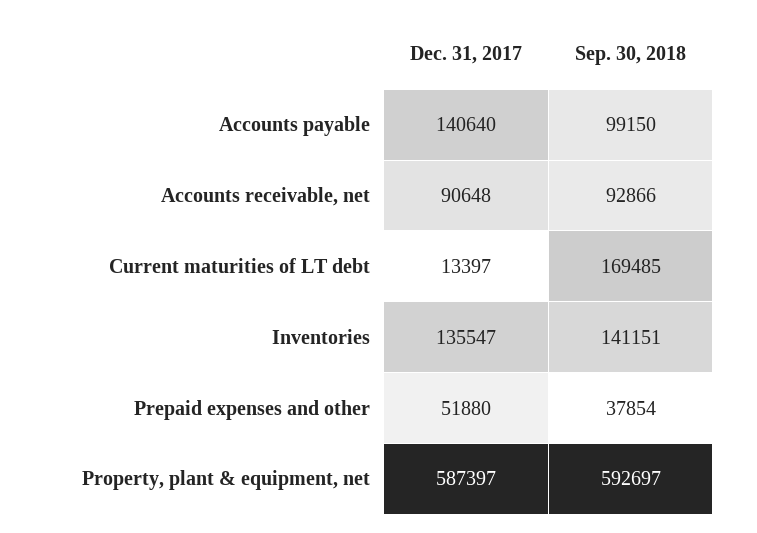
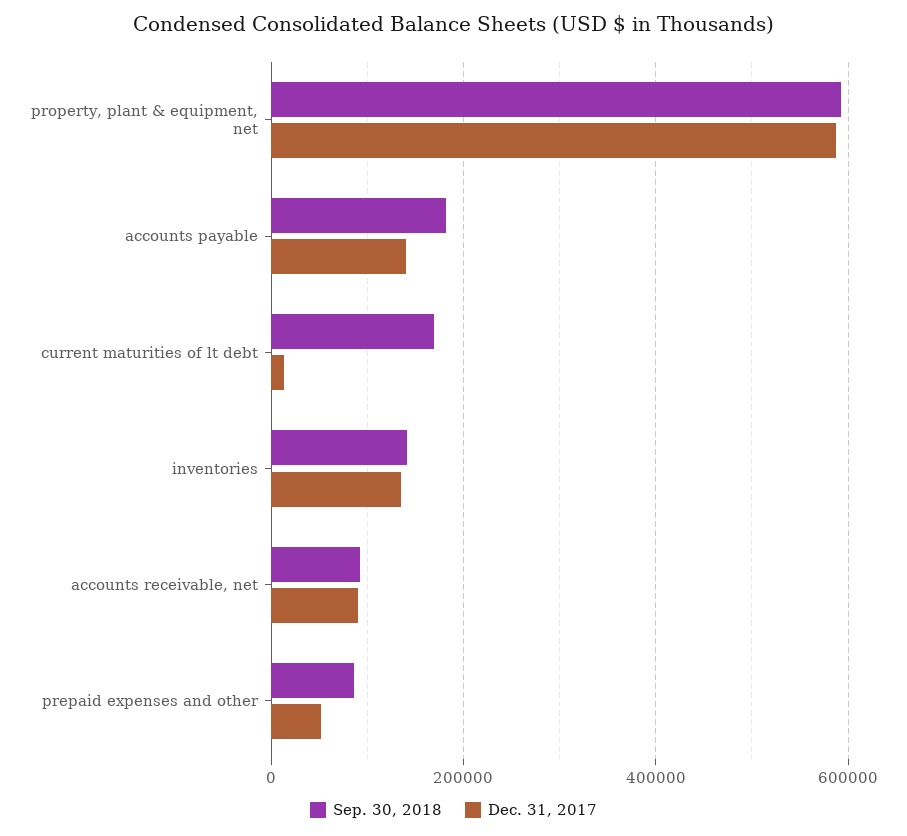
  {
    "Dec. 31, 2017": {
      "Accounts payable": 140640,
      "Accounts receivable, net": 90648,
      "Current maturities of LT debt": 13397,
      "Inventories": 135547,
      "Prepaid expenses and other": 51880,
      "Property, plant & equipment, net": 587397
    },
    "Sep. 30, 2018": {
-     "Accounts payable": 99150,
+     "Accounts payable": 180000,
      "Accounts receivable, net": 92866,
      "Current maturities of LT debt": 169485,
      "Inventories": 141151,
-     "Prepaid expenses and other": 37854,
+     "Prepaid expenses and other": 80000,
      "Property, plant & equipment, net": 592697
    }
  }

